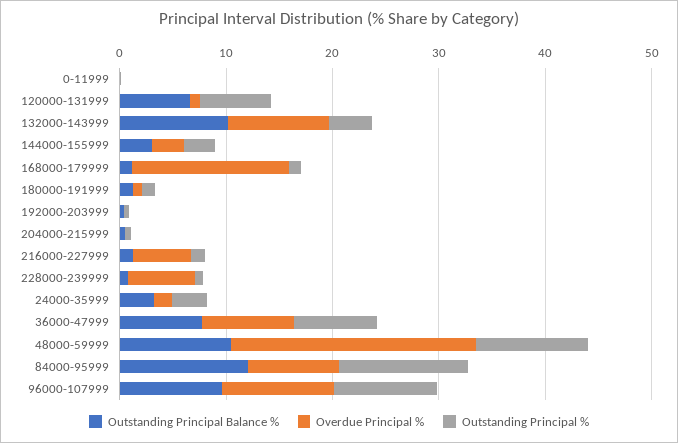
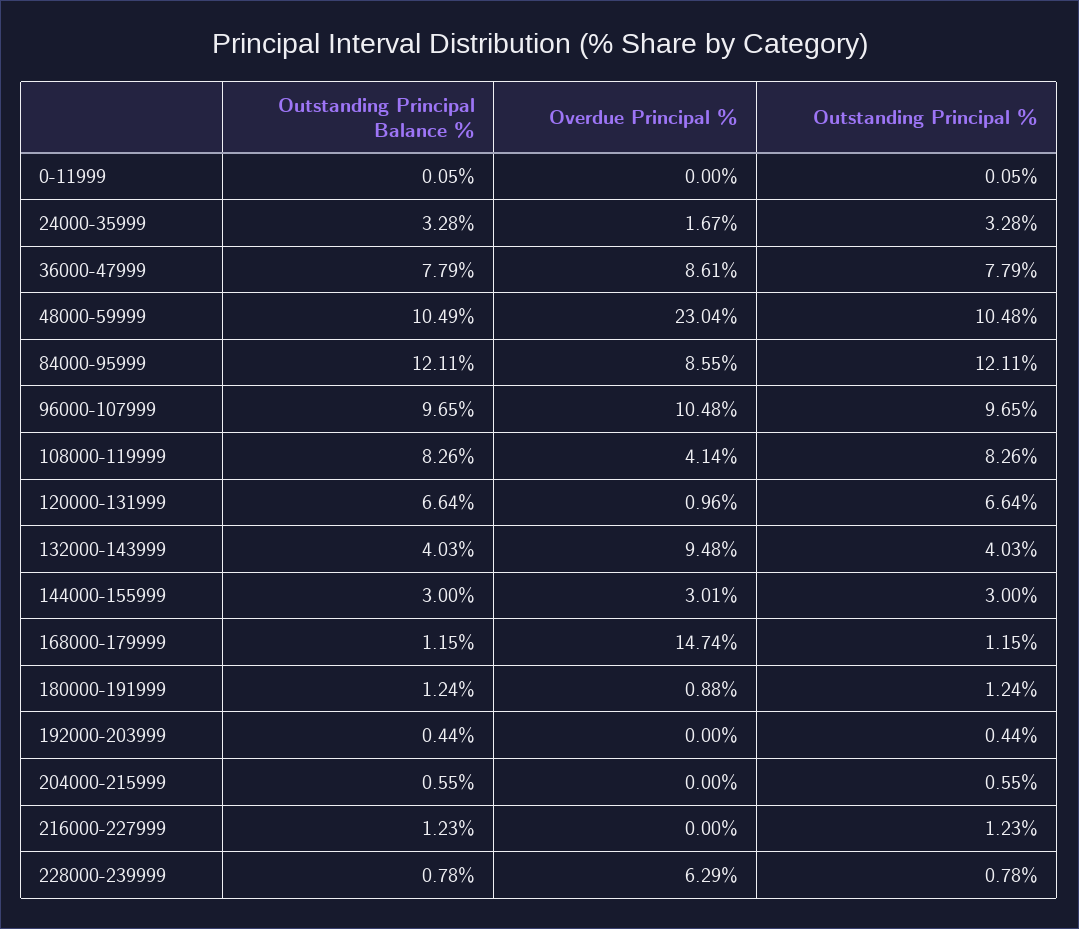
  {
    "Outstanding Principal Balance %": {
      "0-11999": 0.05,
      "120000-131999": 6.64,
-     "132000-143999": 10,
+     "132000-143999": 4.03,
      "144000-155999": 3,
      "168000-179999": 1.15,
      "180000-191999": 1.24,
      "192000-203999": 0.44,
      "204000-215999": 0.55,
      "216000-227999": 1.23,
      "228000-239999": 0.78,
      "24000-35999": 3.28,
      "36000-47999": 7.79,
      "48000-59999": 10.49,
      "84000-95999": 12.11,
-     "96000-107999": 9.65
+     "96000-107999": 9.65,
+     "108000-119999": 8.26
    },
    "Overdue Principal %": {
      "0-11999": 0,
      "120000-131999": 0.96,
      "132000-143999": 9.48,
      "144000-155999": 3.01,
      "168000-179999": 14.74,
      "180000-191999": 0.88,
      "192000-203999": 0,
      "204000-215999": 0,
-     "216000-227999": 6,
+     "216000-227999": 0,
      "228000-239999": 6.29,
      "24000-35999": 1.67,
      "36000-47999": 8.61,
      "48000-59999": 23.04,
      "84000-95999": 8.55,
-     "96000-107999": 10.48
+     "96000-107999": 10.48,
+     "108000-119999": 4.14
    },
    "Outstanding Principal %": {
      "0-11999": 0.05,
      "120000-131999": 6.64,
      "132000-143999": 4.03,
      "144000-155999": 3,
      "168000-179999": 1.15,
      "180000-191999": 1.24,
      "192000-203999": 0.44,
      "204000-215999": 0.55,
      "216000-227999": 1.23,
      "228000-239999": 0.78,
      "24000-35999": 3.28,
      "36000-47999": 7.79,
      "48000-59999": 10.48,
      "84000-95999": 12.11,
-     "96000-107999": 9.65
+     "96000-107999": 9.65,
+     "108000-119999": 8.26
    }
  }

